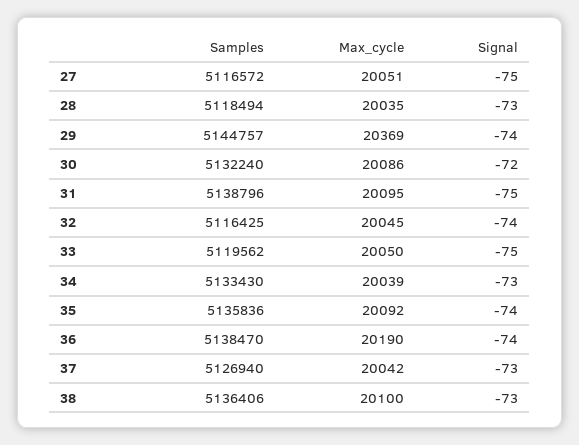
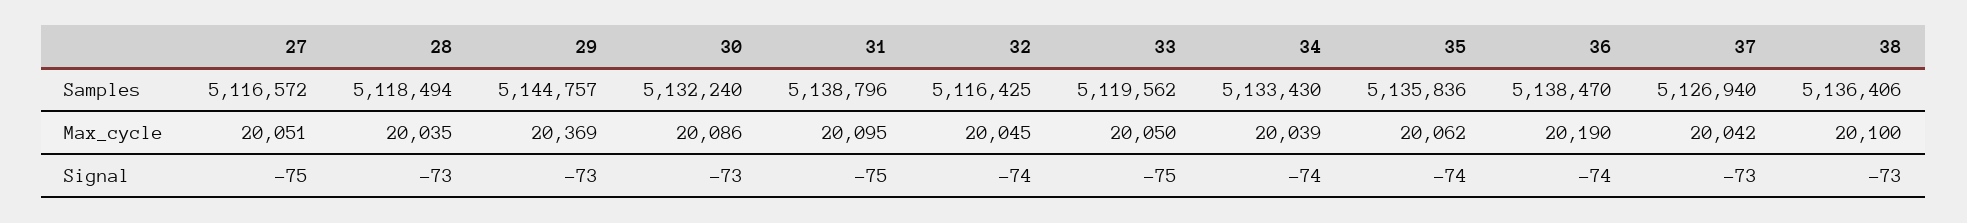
  {
    "Samples": {
      "27": 5116572,
      "28": 5118494,
      "29": 5144757,
      "30": 5132240,
      "31": 5138796,
      "32": 5116425,
      "33": 5119562,
      "34": 5133430,
      "35": 5135836,
      "36": 5138470,
      "37": 5126940,
      "38": 5136406
    },
    "Max_cycle": {
      "27": 20051,
      "28": 20035,
      "29": 20369,
      "30": 20086,
      "31": 20095,
      "32": 20045,
      "33": 20050,
      "34": 20039,
-     "35": 20092,
+     "35": 20062,
      "36": 20190,
      "37": 20042,
      "38": 20100
    },
    "Signal": {
      "27": -75,
      "28": -73,
-     "29": -74,
+     "29": -73,
-     "30": -72,
+     "30": -73,
      "31": -75,
      "32": -74,
      "33": -75,
-     "34": -73,
+     "34": -74,
      "35": -74,
      "36": -74,
      "37": -73,
      "38": -73
    }
  }

